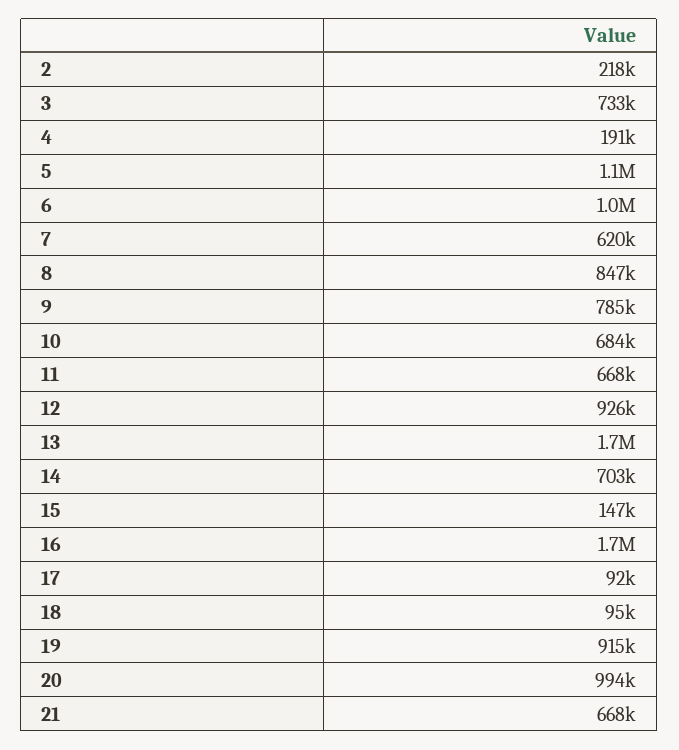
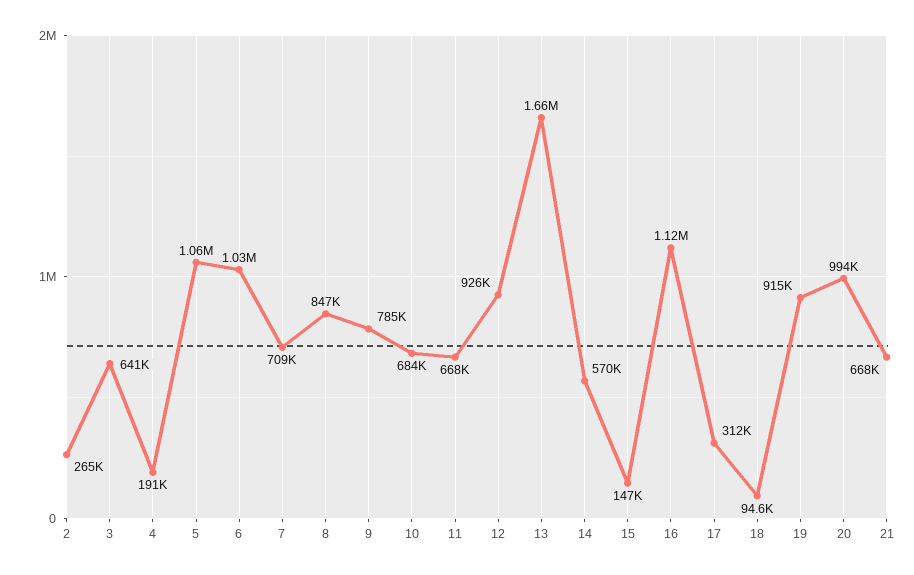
  {
-   "2": 218000,
+   "2": 265000,
-   "3": 733000,
+   "3": 641000,
    "4": 191000,
    "5": 1060000,
    "6": 1030000,
-   "7": 620000,
+   "7": 709000,
    "8": 847000,
    "9": 785000,
    "10": 684000,
    "11": 668000,
    "12": 926000,
    "13": 1660000,
-   "14": 703000,
+   "14": 570000,
    "15": 147000,
-   "16": 1700000,
+   "16": 1120000,
-   "17": 92000,
+   "17": 312000,
    "18": 94600,
    "19": 915000,
    "20": 994000,
    "21": 668000
  }

